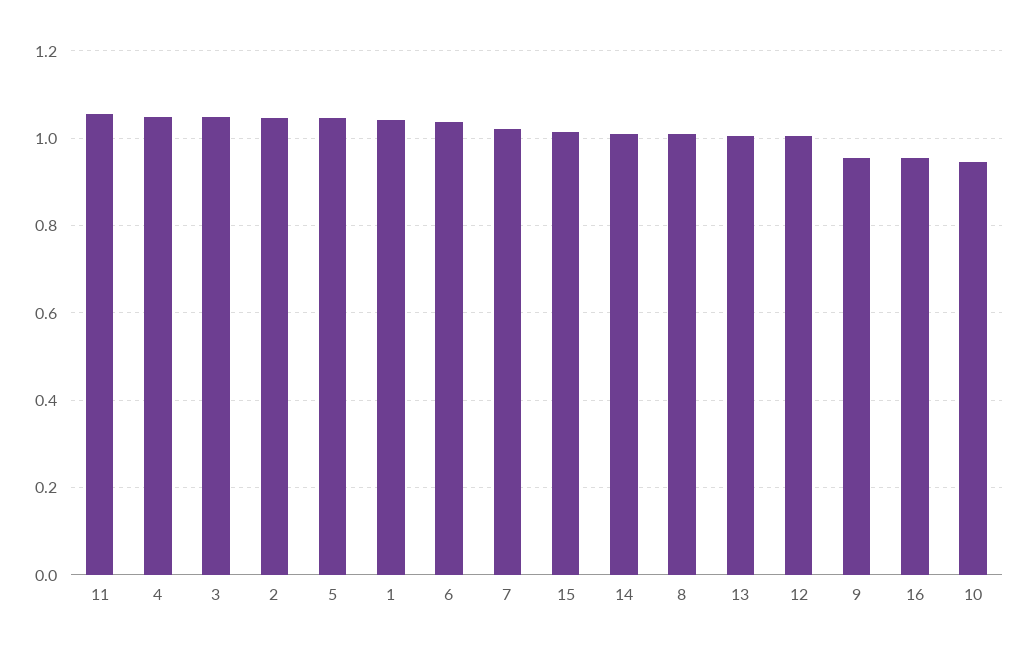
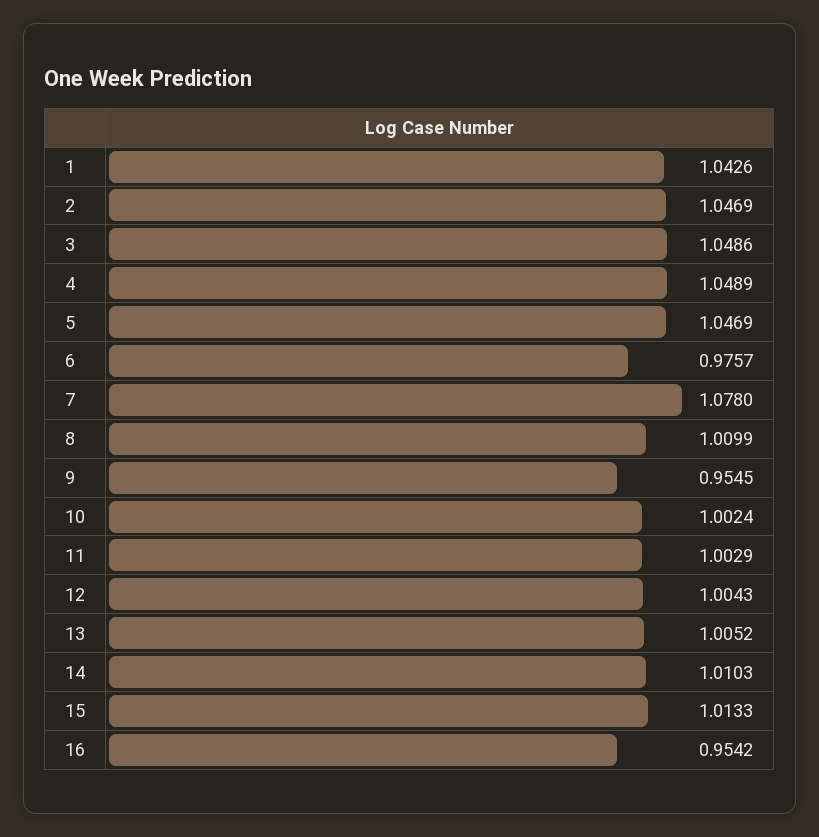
  {
-   "11": 1.06,
+   "11": 1.0029,
    "4": 1.0489,
    "3": 1.0486,
    "2": 1.0469,
    "5": 1.0469,
    "1": 1.0426,
-   "6": 1.04,
+   "6": 0.9757,
-   "7": 1.02,
+   "7": 1.078,
    "15": 1.0133,
    "14": 1.0103,
    "8": 1.0099,
    "13": 1.0052,
    "12": 1.0043,
    "9": 0.9545,
    "16": 0.9542,
-   "10": 0.94
+   "10": 1.0024
  }

